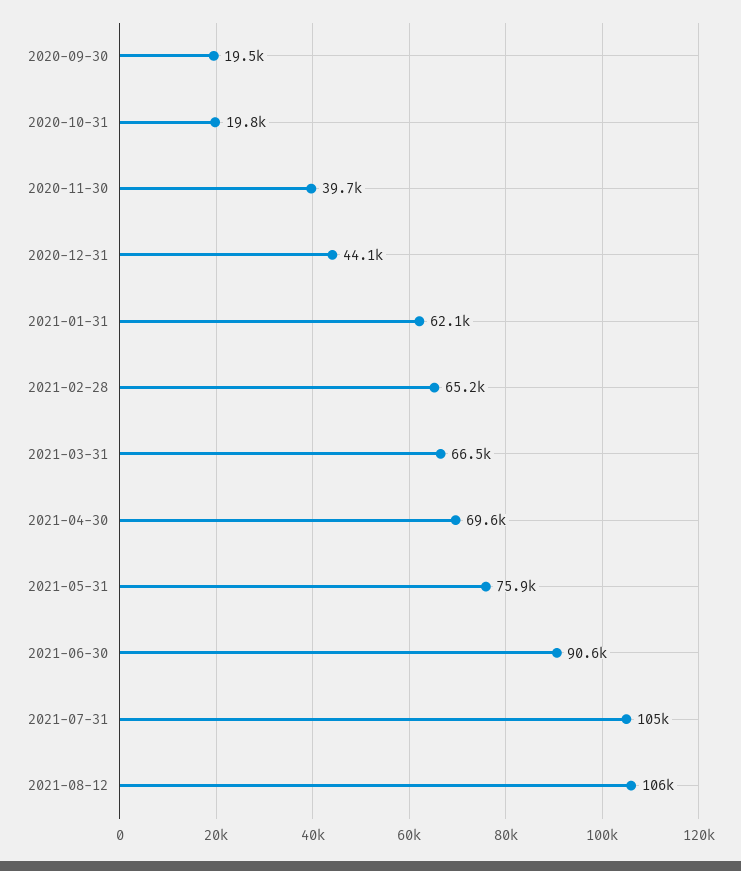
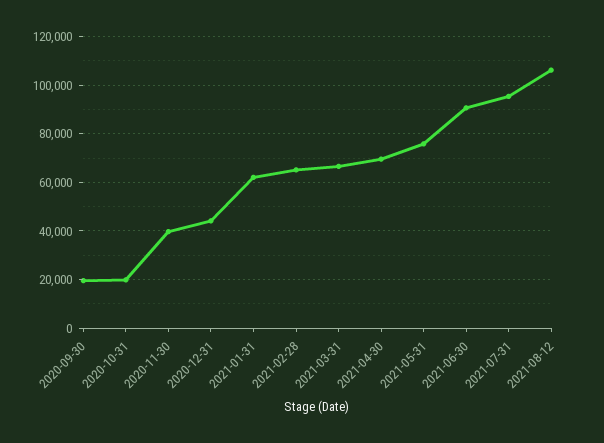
  {
    "2020-09-30": 19500,
    "2020-10-31": 19800,
    "2020-11-30": 39700,
    "2020-12-31": 44100,
    "2021-01-31": 62100,
    "2021-02-28": 65200,
    "2021-03-31": 66500,
    "2021-04-30": 69600,
    "2021-05-31": 75900,
    "2021-06-30": 90600,
-   "2021-07-31": 105000,
+   "2021-07-31": 95000,
    "2021-08-12": 106000
  }

